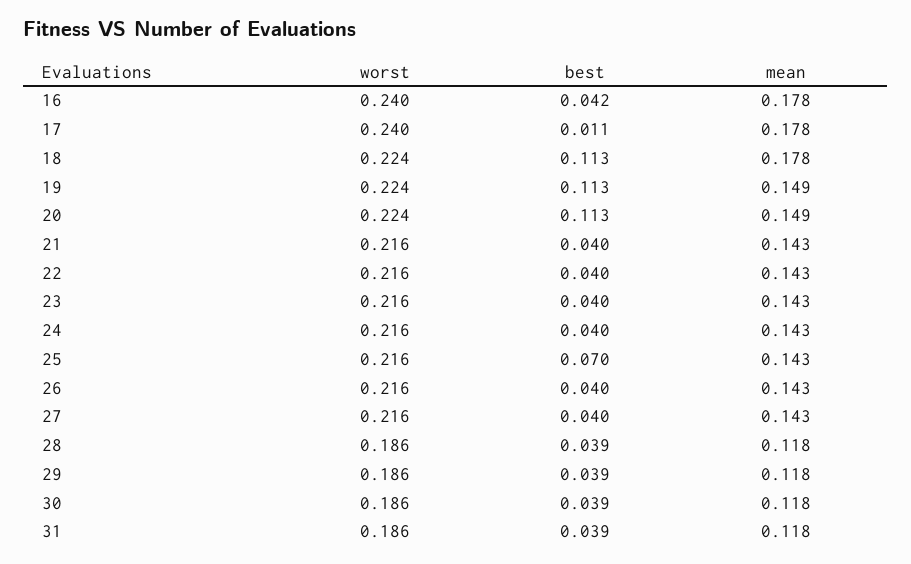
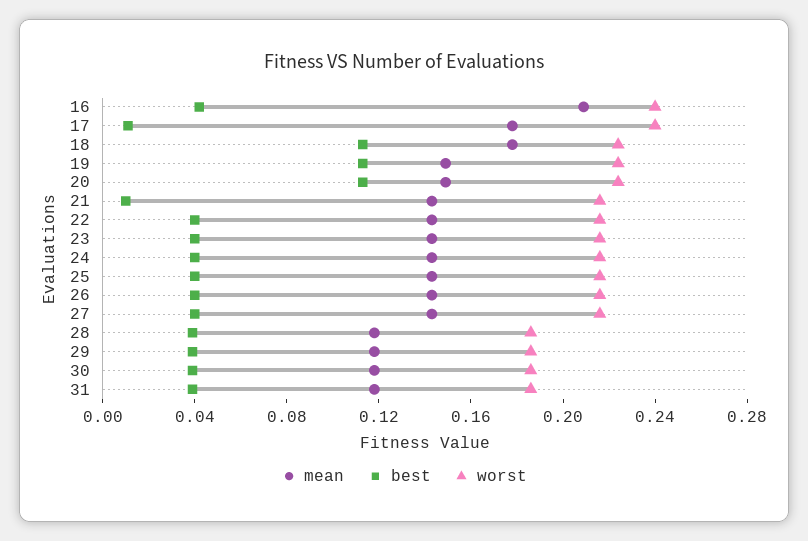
  {
    "worst": {
      "16": 0.24,
      "17": 0.24,
      "18": 0.224,
      "19": 0.224,
      "20": 0.224,
      "21": 0.216,
      "22": 0.216,
      "23": 0.216,
      "24": 0.216,
      "25": 0.216,
      "26": 0.216,
      "27": 0.216,
      "28": 0.186,
      "29": 0.186,
      "30": 0.186,
      "31": 0.186
    },
    "best": {
      "16": 0.042,
      "17": 0.011,
      "18": 0.113,
      "19": 0.113,
      "20": 0.113,
-     "21": 0.04,
+     "21": 0.01,
      "22": 0.04,
      "23": 0.04,
      "24": 0.04,
-     "25": 0.07,
+     "25": 0.04,
      "26": 0.04,
      "27": 0.04,
      "28": 0.039,
      "29": 0.039,
      "30": 0.039,
      "31": 0.039
    },
    "mean": {
-     "16": 0.178,
+     "16": 0.21,
      "17": 0.178,
      "18": 0.178,
      "19": 0.149,
      "20": 0.149,
      "21": 0.143,
      "22": 0.143,
      "23": 0.143,
      "24": 0.143,
      "25": 0.143,
      "26": 0.143,
      "27": 0.143,
      "28": 0.118,
      "29": 0.118,
      "30": 0.118,
      "31": 0.118
    }
  }

